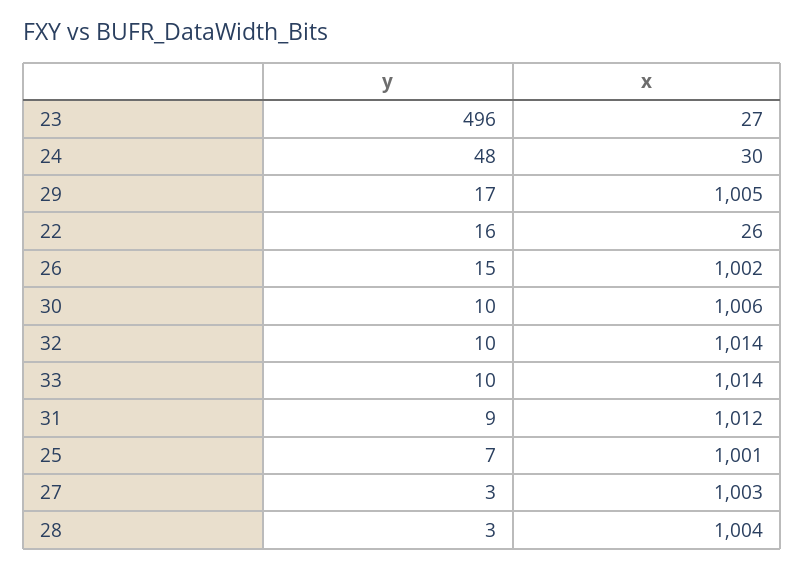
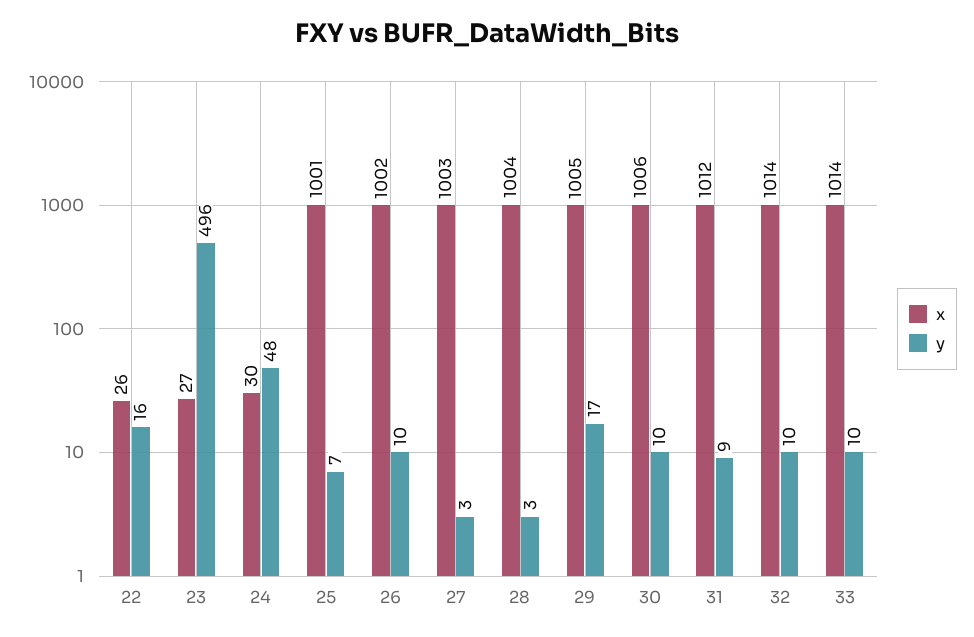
  {
    "y": {
      "23": 496,
      "24": 48,
      "29": 17,
      "22": 16,
-     "26": 15,
+     "26": 10,
      "30": 10,
      "32": 10,
      "33": 10,
      "31": 9,
      "25": 7,
      "27": 3,
      "28": 3
    },
    "x": {
      "23": 27,
      "24": 30,
      "29": 1005,
      "22": 26,
      "26": 1002,
      "30": 1006,
      "32": 1014,
      "33": 1014,
      "31": 1012,
      "25": 1001,
      "27": 1003,
      "28": 1004
    }
  }

